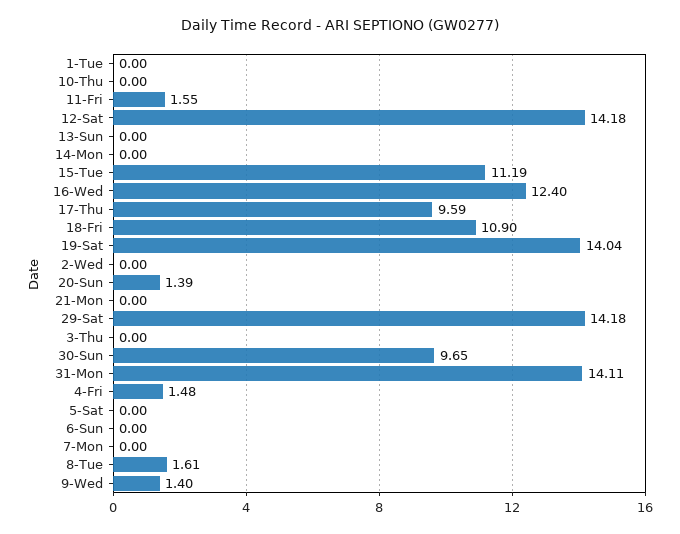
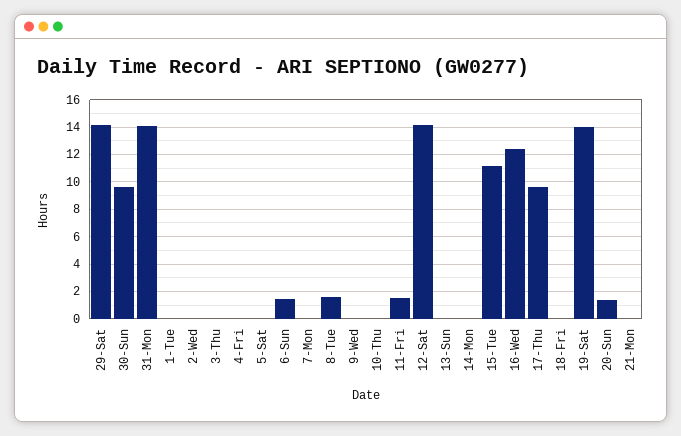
  {
    "1-Tue": 0,
    "10-Thu": 0,
    "11-Fri": 1.55,
    "12-Sat": 14.18,
    "13-Sun": 0,
    "14-Mon": 0,
    "15-Tue": 11.19,
    "16-Wed": 12.4,
    "17-Thu": 9.59,
-   "18-Fri": 10.9,
+   "18-Fri": 0,
    "19-Sat": 14.04,
    "2-Wed": 0,
    "20-Sun": 1.39,
    "21-Mon": 0,
    "29-Sat": 14.18,
    "3-Thu": 0,
    "30-Sun": 9.65,
    "31-Mon": 14.11,
-   "4-Fri": 1.48,
+   "4-Fri": 0,
    "5-Sat": 0,
-   "6-Sun": 0,
+   "6-Sun": 1.5,
    "7-Mon": 0,
    "8-Tue": 1.61,
-   "9-Wed": 1.4
+   "9-Wed": 0
  }

